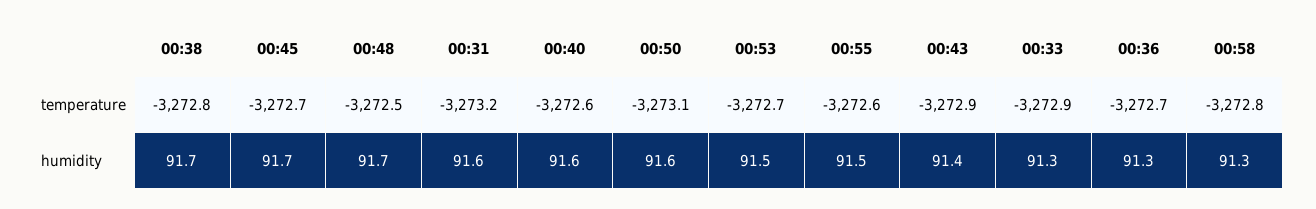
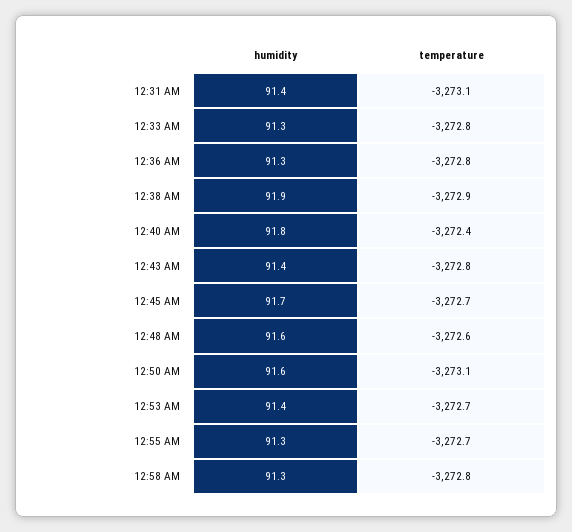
  {
    "00:38": {
-     "temperature": -3272.8,
+     "temperature": -3272.9,
-     "humidity": 91.7
+     "humidity": 91.9
    },
    "00:45": {
      "temperature": -3272.7,
      "humidity": 91.7
    },
    "00:48": {
-     "temperature": -3272.5,
+     "temperature": -3272.6,
-     "humidity": 91.7
+     "humidity": 91.6
    },
    "00:31": {
-     "temperature": -3273.2,
+     "temperature": -3273.1,
-     "humidity": 91.6
+     "humidity": 91.4
    },
    "00:40": {
-     "temperature": -3272.6,
+     "temperature": -3272.4,
-     "humidity": 91.6
+     "humidity": 91.8
    },
    "00:50": {
      "temperature": -3273.1,
      "humidity": 91.6
    },
    "00:53": {
      "temperature": -3272.7,
-     "humidity": 91.5
+     "humidity": 91.4
    },
    "00:55": {
-     "temperature": -3272.6,
+     "temperature": -3272.7,
-     "humidity": 91.5
+     "humidity": 91.3
    },
    "00:43": {
-     "temperature": -3272.9,
+     "temperature": -3272.8,
      "humidity": 91.4
    },
    "00:33": {
-     "temperature": -3272.9,
+     "temperature": -3272.8,
      "humidity": 91.3
    },
    "00:36": {
-     "temperature": -3272.7,
+     "temperature": -3272.8,
      "humidity": 91.3
    },
    "00:58": {
      "temperature": -3272.8,
      "humidity": 91.3
    }
  }

